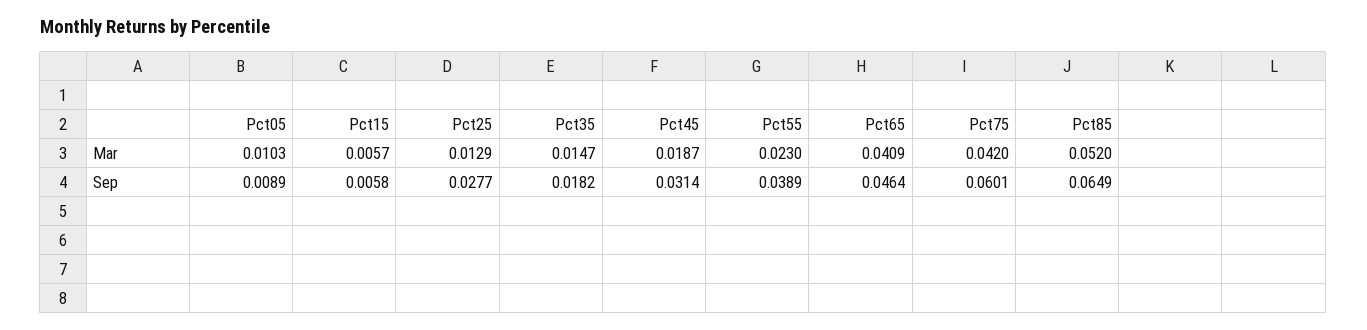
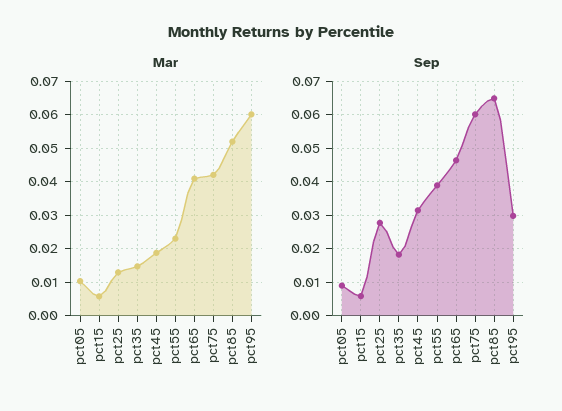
  {
    "Mar": {
      "Pct05": 0.0103,
      "Pct15": 0.0057,
      "Pct25": 0.0129,
      "Pct35": 0.0147,
      "Pct45": 0.0187,
      "Pct55": 0.023,
      "Pct65": 0.0409,
      "Pct75": 0.042,
-     "Pct85": 0.052
+     "Pct85": 0.052,
+     "pct95": 0.06
    },
    "Sep": {
      "Pct05": 0.0089,
      "Pct15": 0.0058,
      "Pct25": 0.0277,
      "Pct35": 0.0182,
      "Pct45": 0.0314,
      "Pct55": 0.0389,
      "Pct65": 0.0464,
      "Pct75": 0.0601,
-     "Pct85": 0.0649
+     "Pct85": 0.0649,
+     "pct95": 0.03
    }
  }

